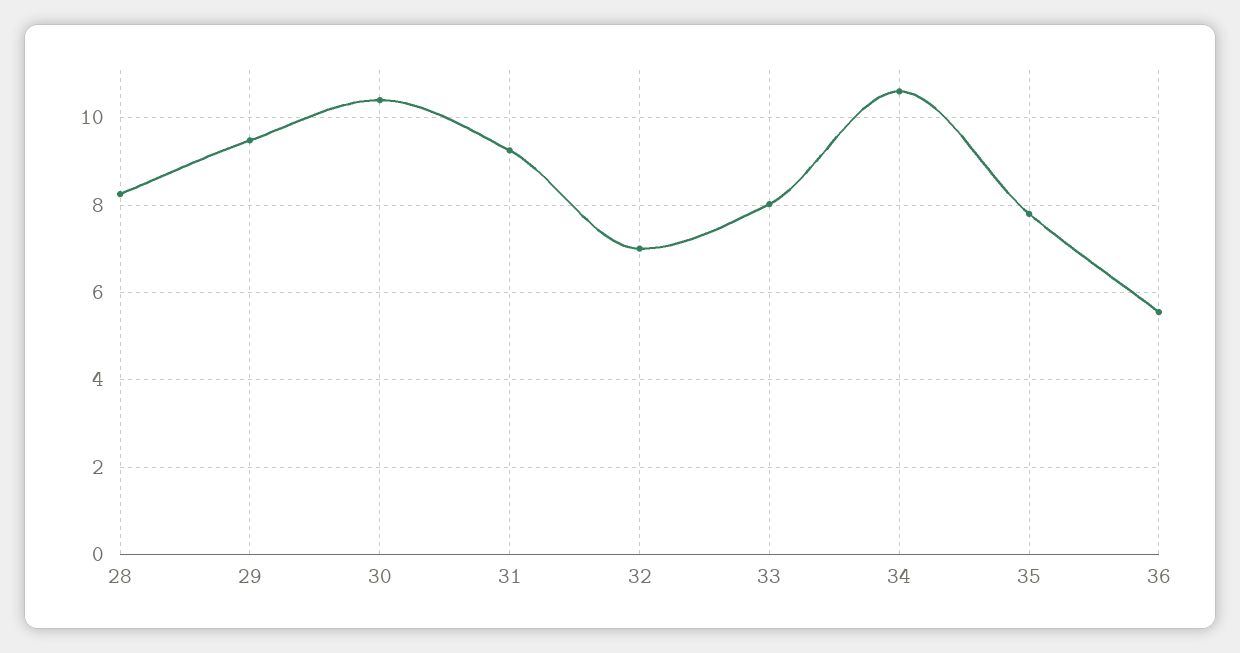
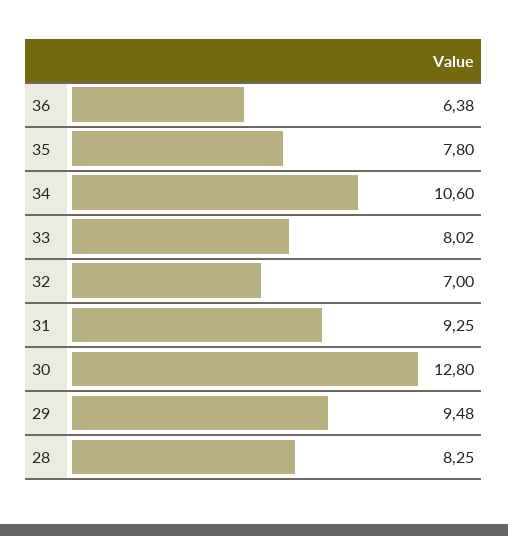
  {
    "28": 8.25,
    "29": 9.48,
-   "30": 10.4,
+   "30": 12.8,
    "31": 9.25,
    "32": 7,
    "33": 8.02,
    "34": 10.6,
    "35": 7.8,
-   "36": 5.6
+   "36": 6.38
  }

